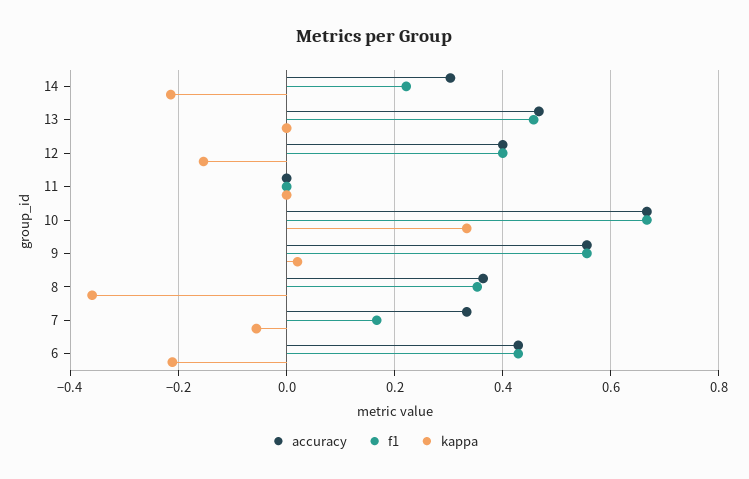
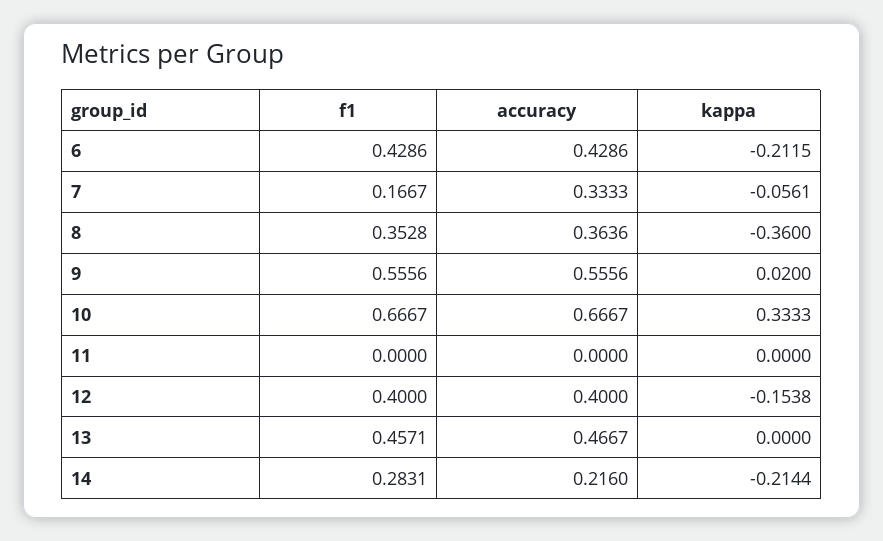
  {
    "accuracy": {
-     "14": 0.3,
+     "14": 0.216,
      "13": 0.4667,
      "12": 0.4,
      "11": 0,
      "10": 0.6667,
      "9": 0.5556,
      "8": 0.3636,
      "7": 0.3333,
      "6": 0.4286
    },
    "f1": {
-     "14": 0.22,
+     "14": 0.2831,
      "13": 0.4571,
      "12": 0.4,
      "11": 0,
      "10": 0.6667,
      "9": 0.5556,
      "8": 0.3528,
      "7": 0.1667,
      "6": 0.4286
    },
    "kappa": {
      "14": -0.2144,
      "13": 0,
      "12": -0.1538,
      "11": 0,
      "10": 0.3333,
      "9": 0.02,
      "8": -0.36,
      "7": -0.0561,
      "6": -0.2115
    }
  }

